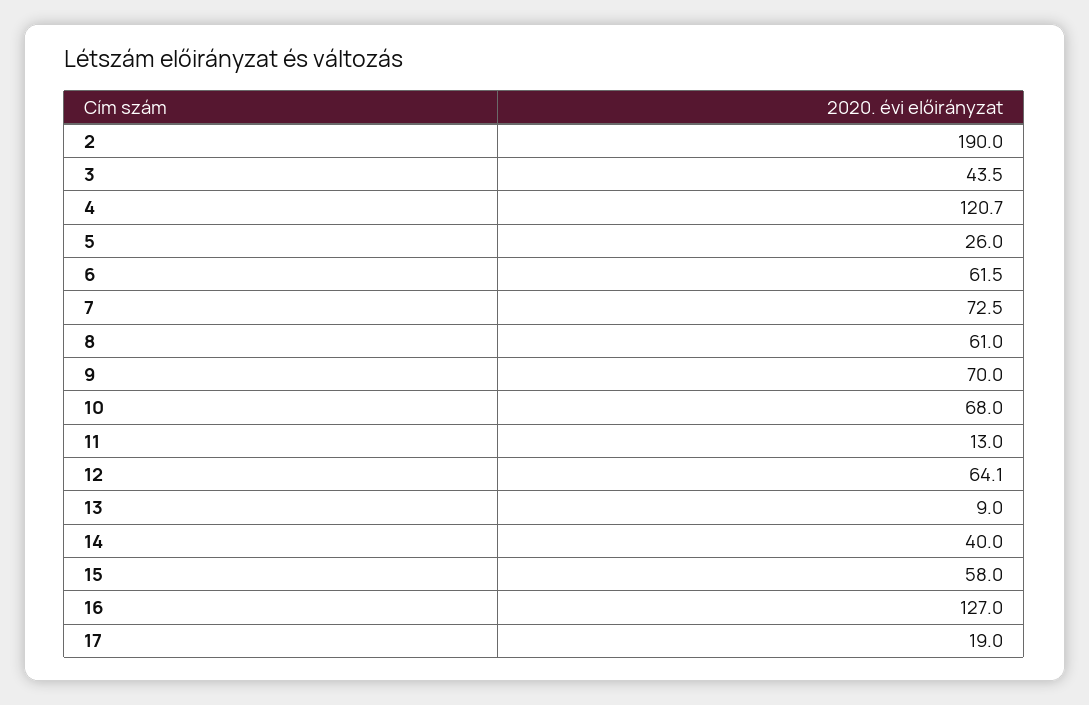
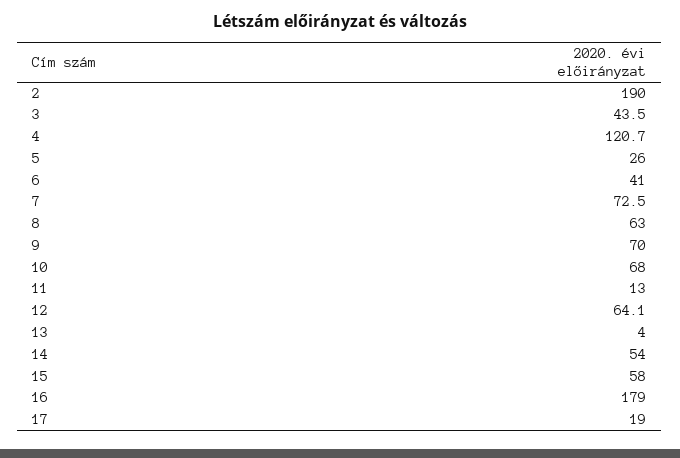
  {
    "2": 190,
    "3": 43.5,
    "4": 120.7,
    "5": 26,
-   "6": 61.5,
+   "6": 41,
    "7": 72.5,
-   "8": 61,
+   "8": 63,
    "9": 70,
    "10": 68,
    "11": 13,
    "12": 64.1,
-   "13": 9,
+   "13": 4,
-   "14": 40,
+   "14": 54,
    "15": 58,
-   "16": 127,
+   "16": 179,
    "17": 19
  }

